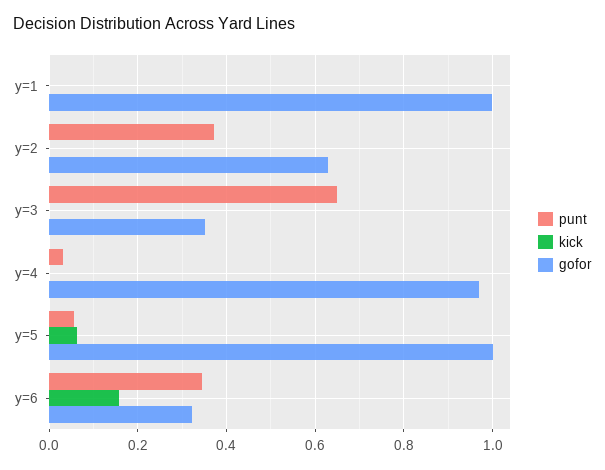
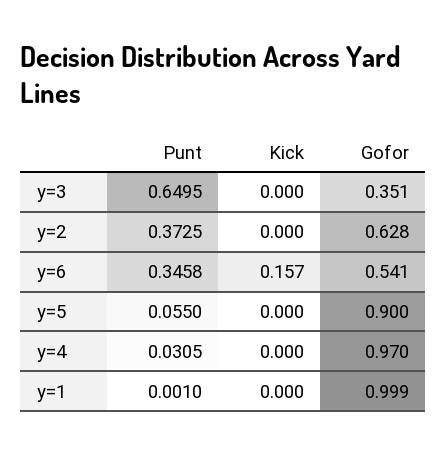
  {
    "punt": {
      "y=1": 0.001,
      "y=2": 0.3725,
      "y=3": 0.6495,
      "y=4": 0.0305,
      "y=5": 0.055,
      "y=6": 0.3458
    },
    "kick": {
      "y=1": 0,
      "y=2": 0,
      "y=3": 0,
      "y=4": 0,
-     "y=5": 0.06,
+     "y=5": 0,
      "y=6": 0.157
    },
    "gofor": {
      "y=1": 0.999,
      "y=2": 0.628,
      "y=3": 0.351,
      "y=4": 0.97,
-     "y=5": 1,
+     "y=5": 0.9,
-     "y=6": 0.32
+     "y=6": 0.541
    }
  }

